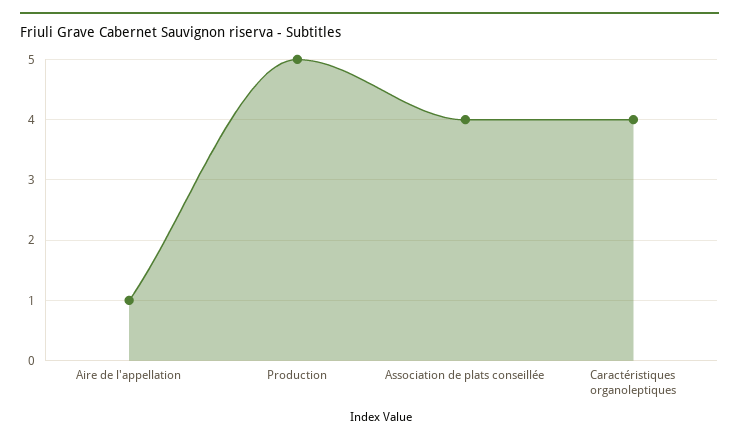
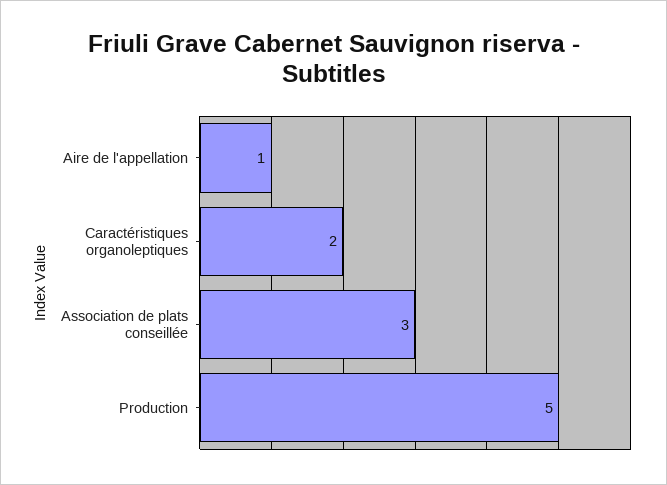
  {
    "Aire de l'appellation": 1,
    "Production": 5,
-   "Association de plats conseillée": 4,
+   "Association de plats conseillée": 3,
-   "Caractéristiques organoleptiques": 4
+   "Caractéristiques organoleptiques": 2
  }

